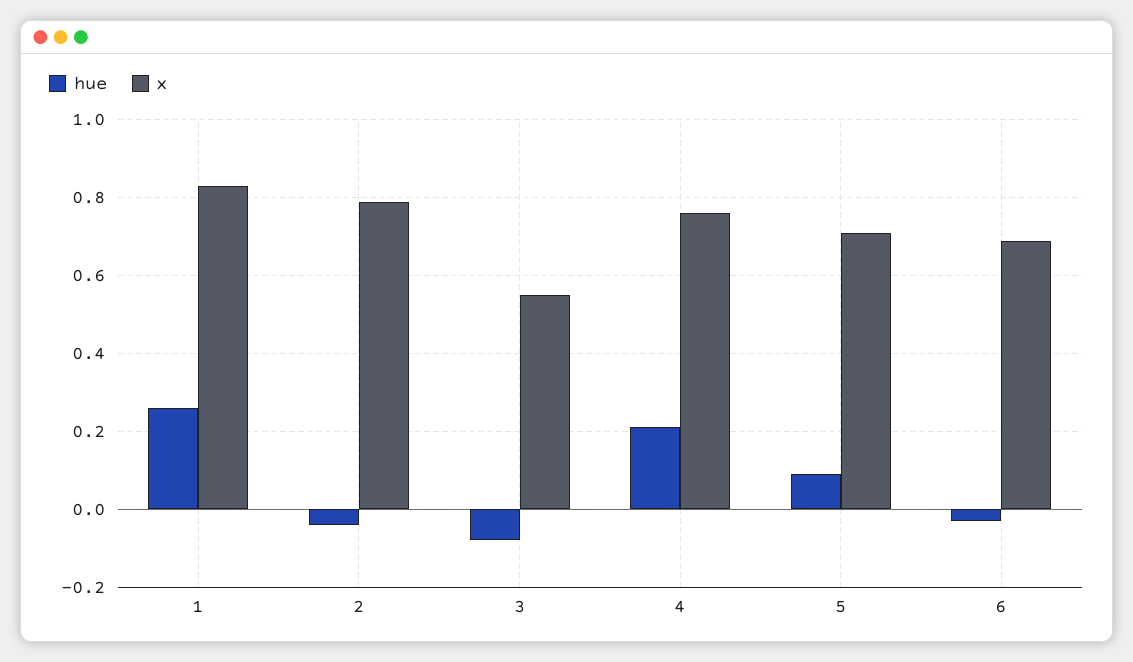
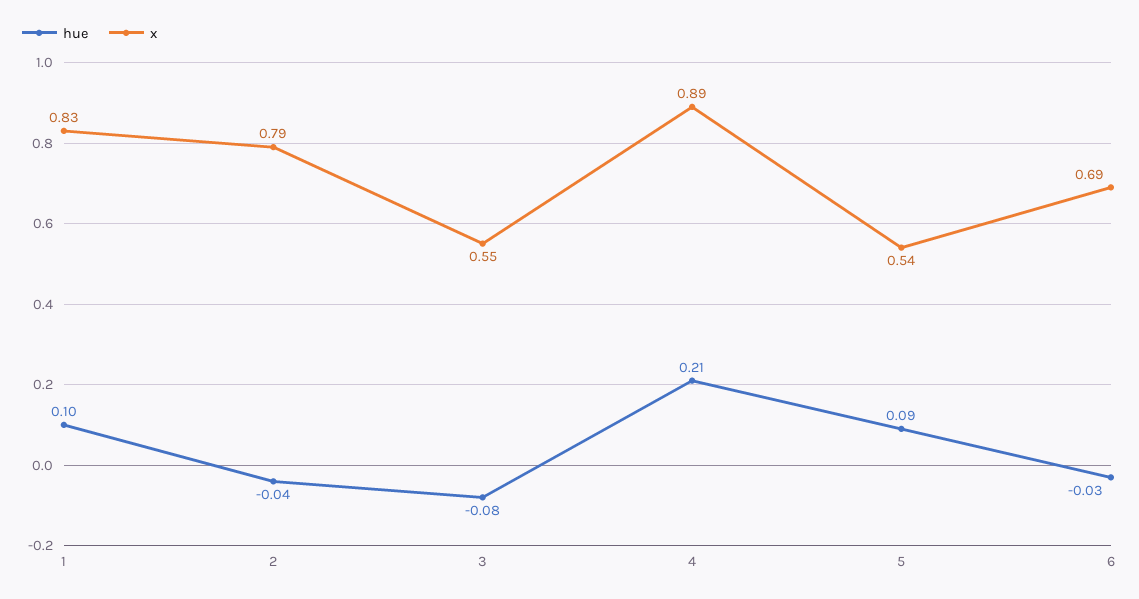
  {
    "hue": {
-     "1": 0.25,
+     "1": 0.1,
      "2": -0.04,
      "3": -0.08,
      "4": 0.21,
      "5": 0.09,
      "6": -0.03
    },
    "x": {
      "1": 0.83,
      "2": 0.79,
      "3": 0.55,
-     "4": 0.75,
+     "4": 0.89,
-     "5": 0.7,
+     "5": 0.54,
      "6": 0.69
    }
  }

